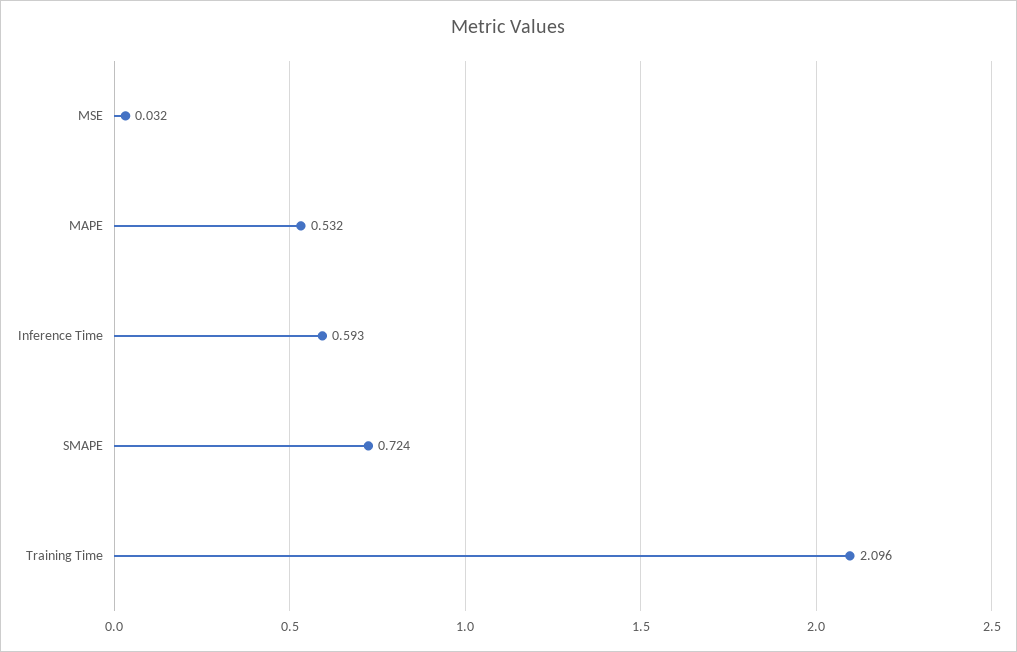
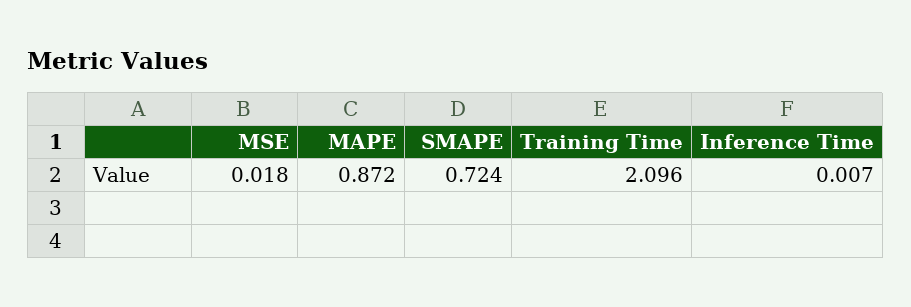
  {
-   "MSE": 0.032,
+   "MSE": 0.018,
-   "MAPE": 0.532,
+   "MAPE": 0.872,
-   "Inference Time": 0.593,
+   "Inference Time": 0.007,
    "SMAPE": 0.724,
    "Training Time": 2.096
  }

